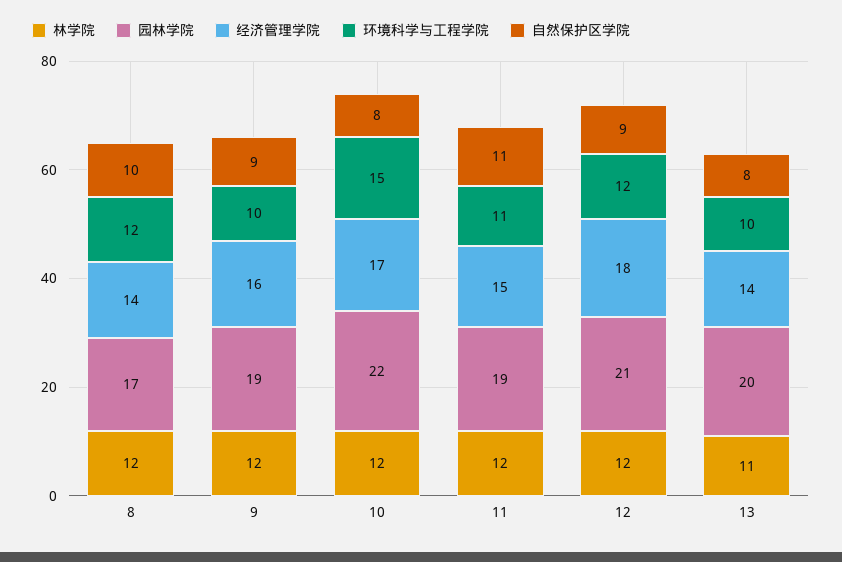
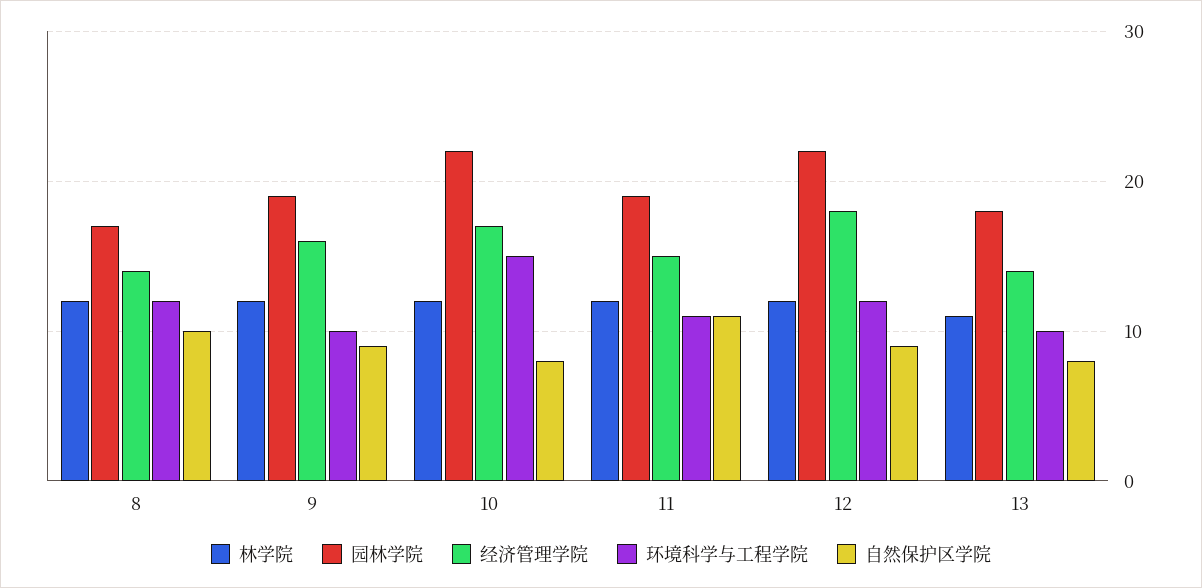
  {
    "林学院": {
      "8": 12,
      "9": 12,
      "10": 12,
      "11": 12,
      "12": 12,
      "13": 11
    },
    "园林学院": {
      "8": 17,
      "9": 19,
      "10": 22,
      "11": 19,
-     "12": 21,
+     "12": 22,
-     "13": 20
+     "13": 18
    },
    "经济管理学院": {
      "8": 14,
      "9": 16,
      "10": 17,
      "11": 15,
      "12": 18,
      "13": 14
    },
    "环境科学与工程学院": {
      "8": 12,
      "9": 10,
      "10": 15,
      "11": 11,
      "12": 12,
      "13": 10
    },
    "自然保护区学院": {
      "8": 10,
      "9": 9,
      "10": 8,
      "11": 11,
      "12": 9,
      "13": 8
    }
  }

